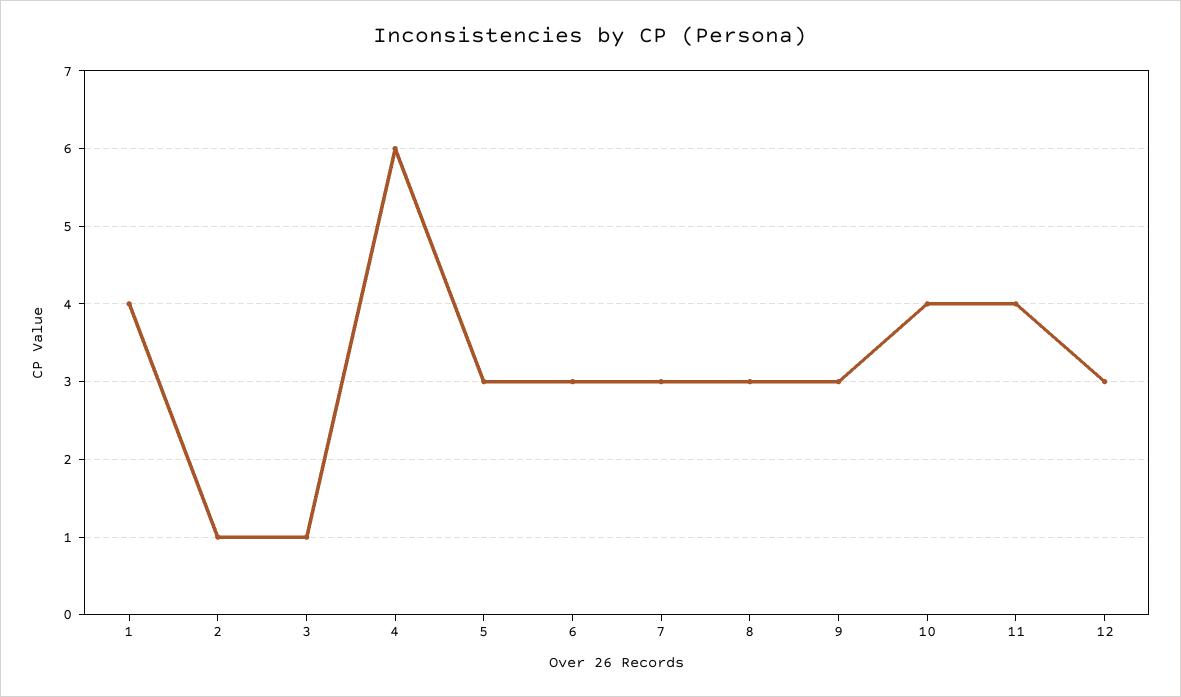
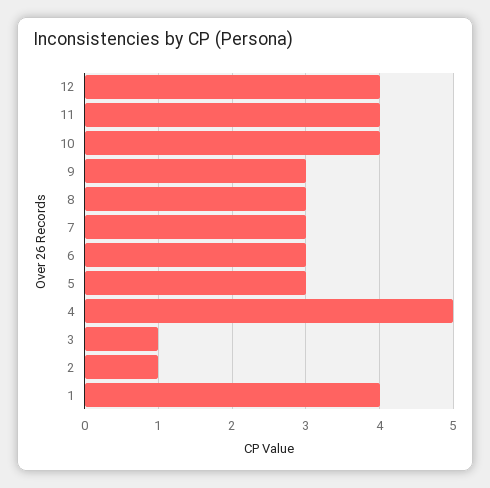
  {
    "1": 4,
    "2": 1,
    "3": 1,
-   "4": 6,
+   "4": 5,
    "5": 3,
    "6": 3,
    "7": 3,
    "8": 3,
    "9": 3,
    "10": 4,
    "11": 4,
-   "12": 3
+   "12": 4
  }

